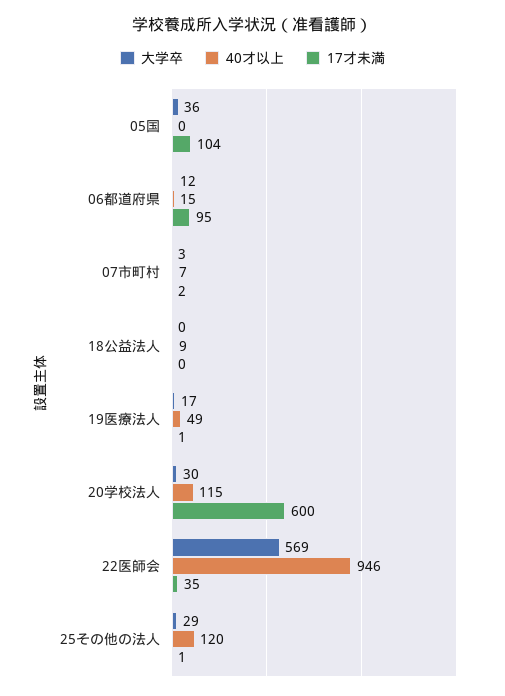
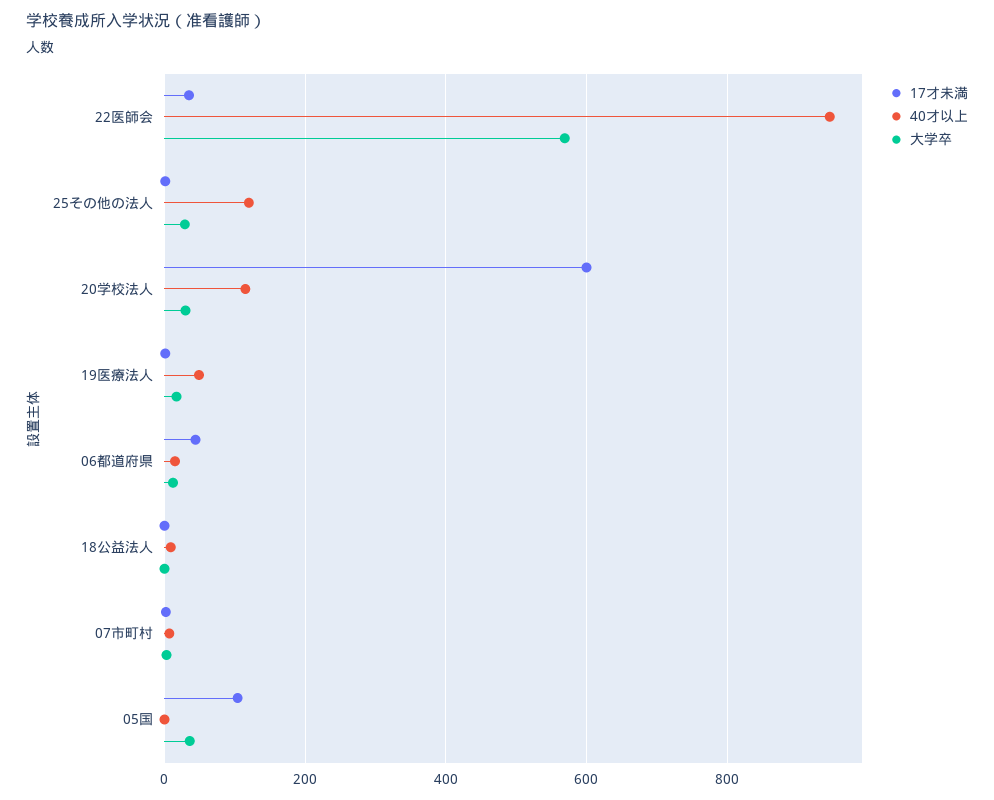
  {
    "大学卒": {
      "05国": 36,
      "06都道府県": 12,
      "07市町村": 3,
      "18公益法人": 0,
      "19医療法人": 17,
      "20学校法人": 30,
      "22医師会": 569,
      "25その他の法人": 29
    },
    "40才以上": {
      "05国": 0,
      "06都道府県": 15,
      "07市町村": 7,
      "18公益法人": 9,
      "19医療法人": 49,
      "20学校法人": 115,
      "22医師会": 946,
      "25その他の法人": 120
    },
    "17才未満": {
      "05国": 104,
-     "06都道府県": 95,
+     "06都道府県": 40,
      "07市町村": 2,
      "18公益法人": 0,
      "19医療法人": 1,
      "20学校法人": 600,
      "22医師会": 35,
      "25その他の法人": 1
    }
  }

